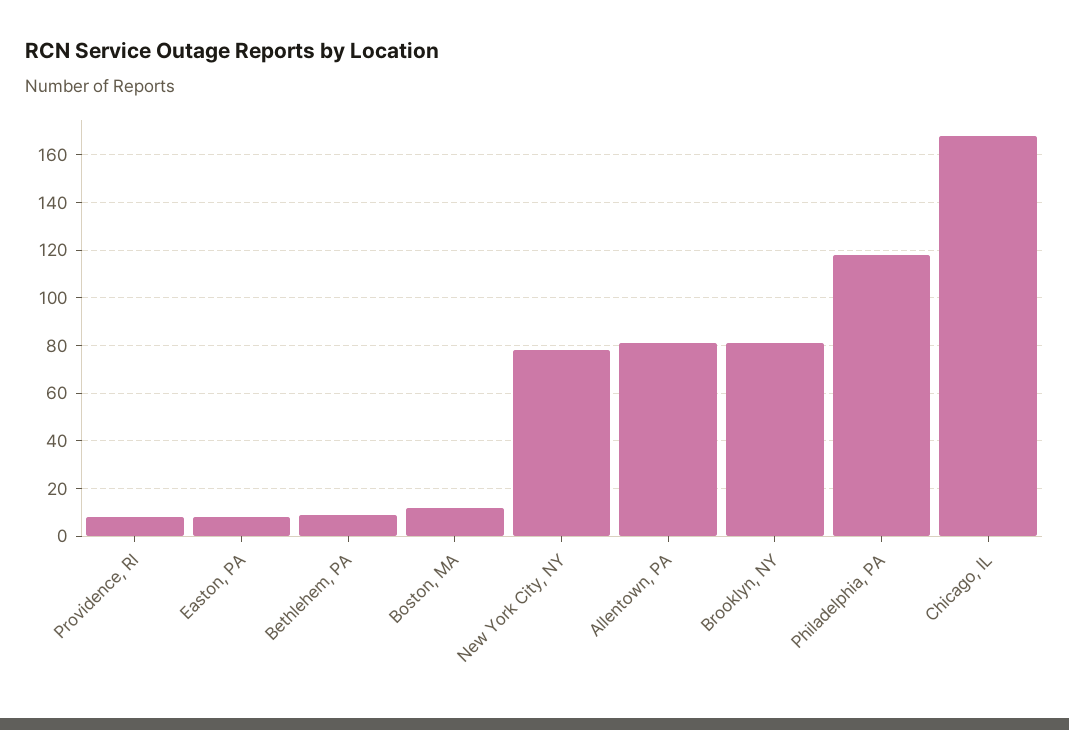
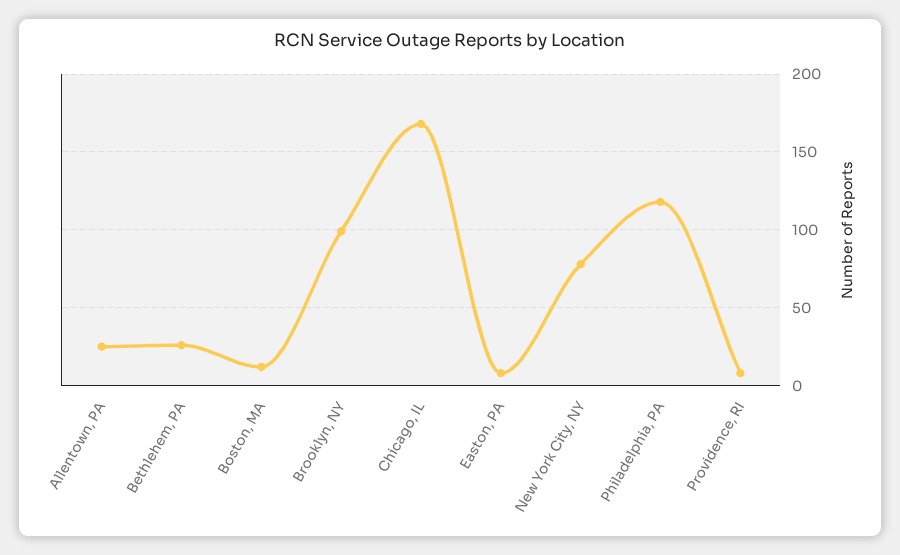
  {
    "Providence, RI": 10,
    "Easton, PA": 10,
-   "Bethlehem, PA": 10,
+   "Bethlehem, PA": 25,
    "Boston, MA": 10,
    "New York City, NY": 80,
-   "Allentown, PA": 80,
+   "Allentown, PA": 25,
-   "Brooklyn, NY": 80,
+   "Brooklyn, NY": 100,
    "Philadelphia, PA": 120,
    "Chicago, IL": 170
  }

